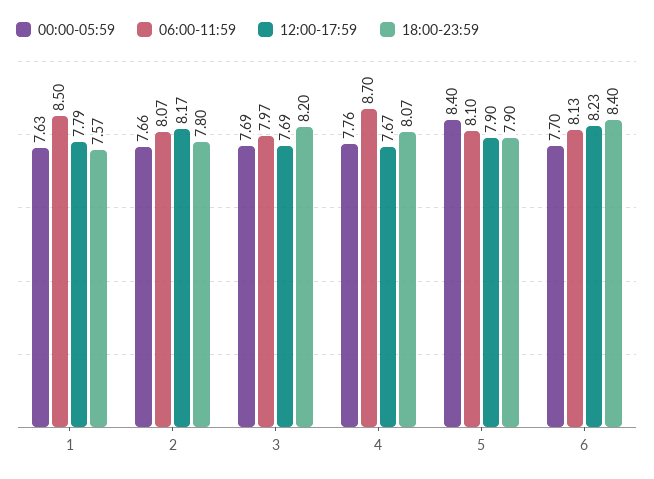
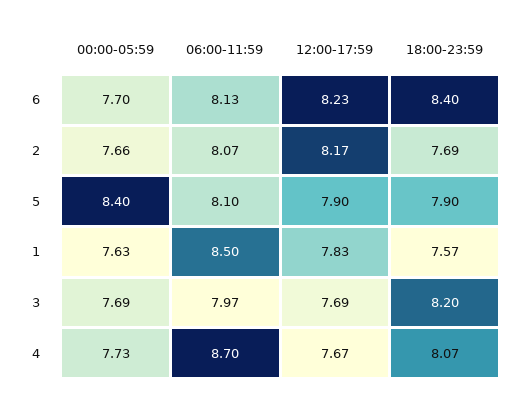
  {
    "00:00-05:59": {
      "1": 7.63,
      "2": 7.66,
      "3": 7.69,
-     "4": 7.76,
+     "4": 7.73,
      "5": 8.4,
      "6": 7.7
    },
    "06:00-11:59": {
      "1": 8.5,
      "2": 8.07,
      "3": 7.97,
      "4": 8.7,
      "5": 8.1,
      "6": 8.13
    },
    "12:00-17:59": {
-     "1": 7.79,
+     "1": 7.83,
      "2": 8.17,
      "3": 7.69,
      "4": 7.67,
      "5": 7.9,
      "6": 8.23
    },
    "18:00-23:59": {
      "1": 7.57,
-     "2": 7.8,
+     "2": 7.69,
      "3": 8.2,
      "4": 8.07,
      "5": 7.9,
      "6": 8.4
    }
  }

